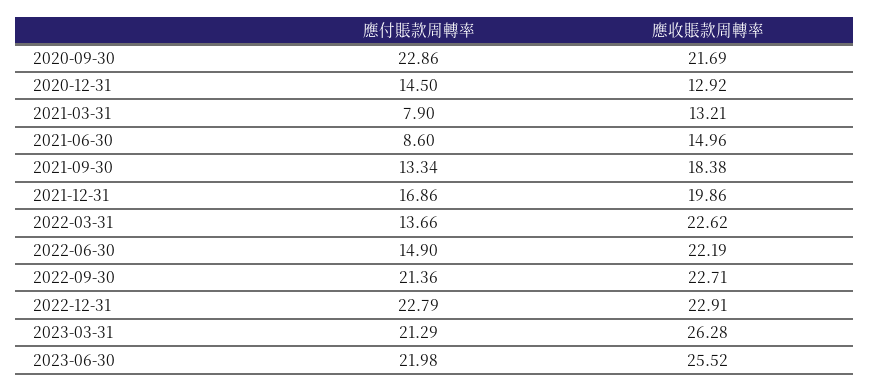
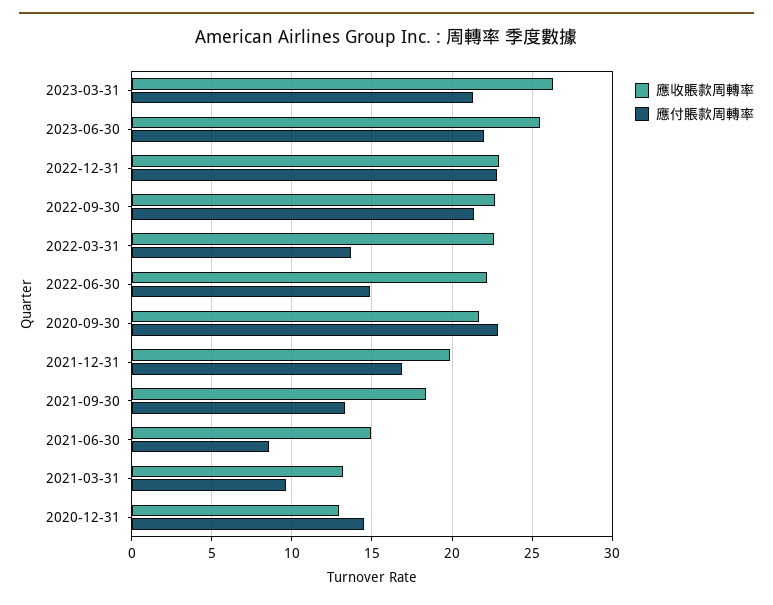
  {
    "應付賬款周轉率": {
      "2020-09-30": 22.86,
      "2020-12-31": 14.5,
-     "2021-03-31": 7.9,
+     "2021-03-31": 9.5,
      "2021-06-30": 8.6,
      "2021-09-30": 13.34,
      "2021-12-31": 16.86,
      "2022-03-31": 13.66,
      "2022-06-30": 14.9,
      "2022-09-30": 21.36,
      "2022-12-31": 22.79,
      "2023-03-31": 21.29,
      "2023-06-30": 21.98
    },
    "應收賬款周轉率": {
      "2020-09-30": 21.69,
      "2020-12-31": 12.92,
      "2021-03-31": 13.21,
      "2021-06-30": 14.96,
      "2021-09-30": 18.38,
      "2021-12-31": 19.86,
      "2022-03-31": 22.62,
      "2022-06-30": 22.19,
      "2022-09-30": 22.71,
      "2022-12-31": 22.91,
      "2023-03-31": 26.28,
      "2023-06-30": 25.52
    }
  }

